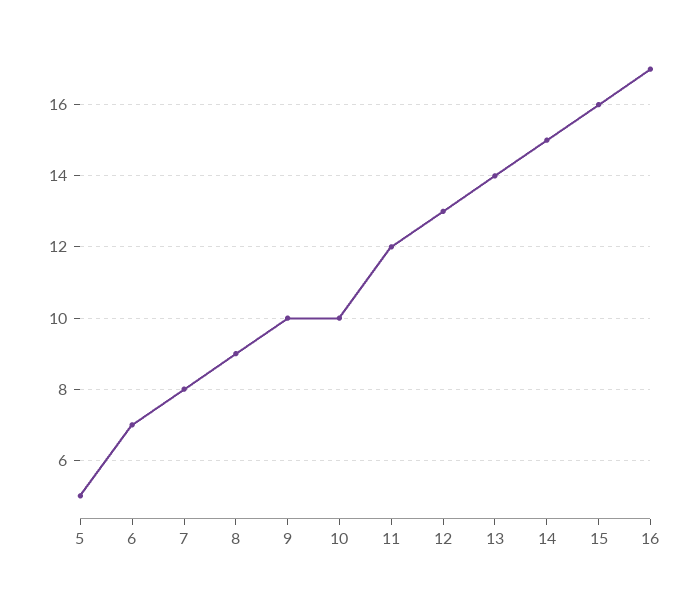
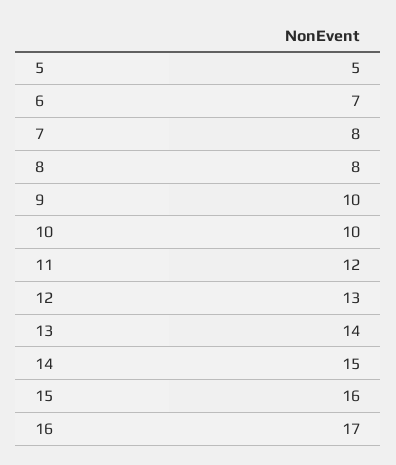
  {
    "5": 5,
    "6": 7,
    "7": 8,
-   "8": 9,
+   "8": 8,
    "9": 10,
    "10": 10,
    "11": 12,
    "12": 13,
    "13": 14,
    "14": 15,
    "15": 16,
    "16": 17
  }

